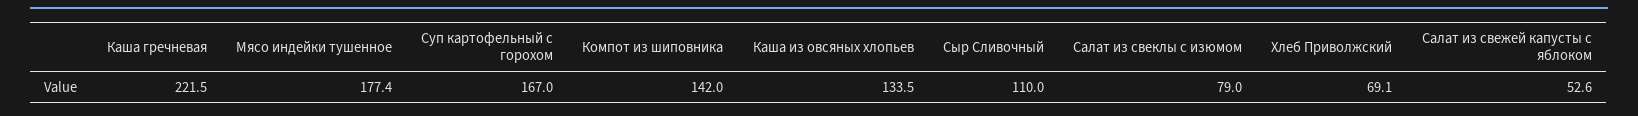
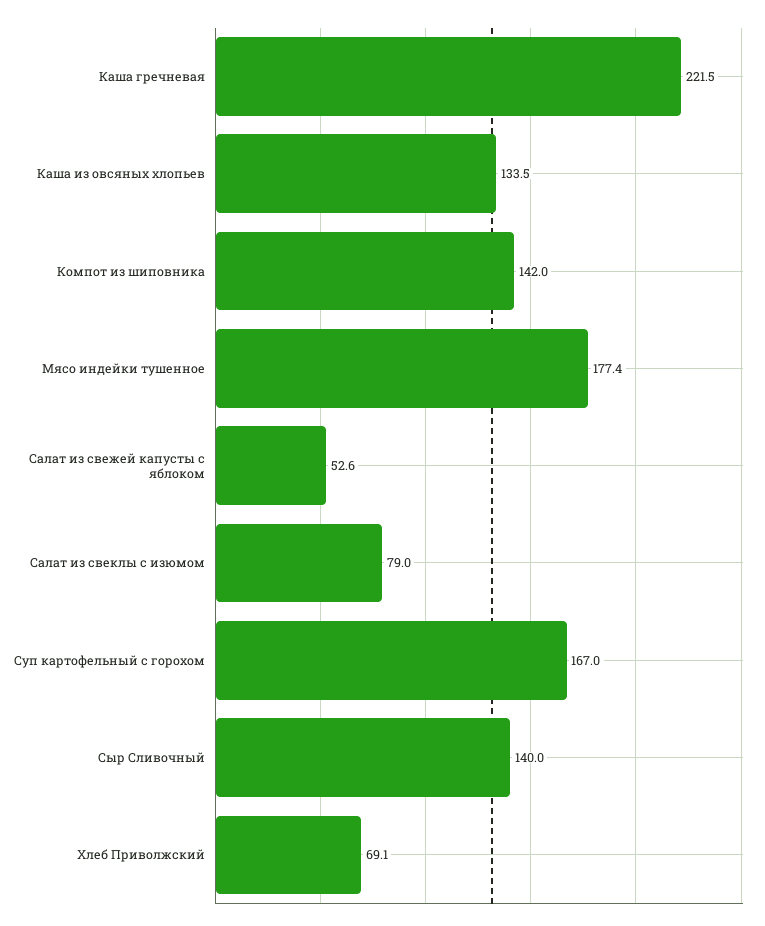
  {
    "Каша гречневая": 221.5,
    "Мясо индейки тушенное": 177.4,
    "Суп картофельный с горохом": 167,
    "Компот из шиповника": 142,
    "Каша из овсяных хлопьев": 133.5,
-   "Сыр Сливочный": 110,
+   "Сыр Сливочный": 140,
    "Салат из свеклы с изюмом": 79,
    "Хлеб Приволжский": 69.1,
    "Салат из свежей капусты с яблоком": 52.6
  }

